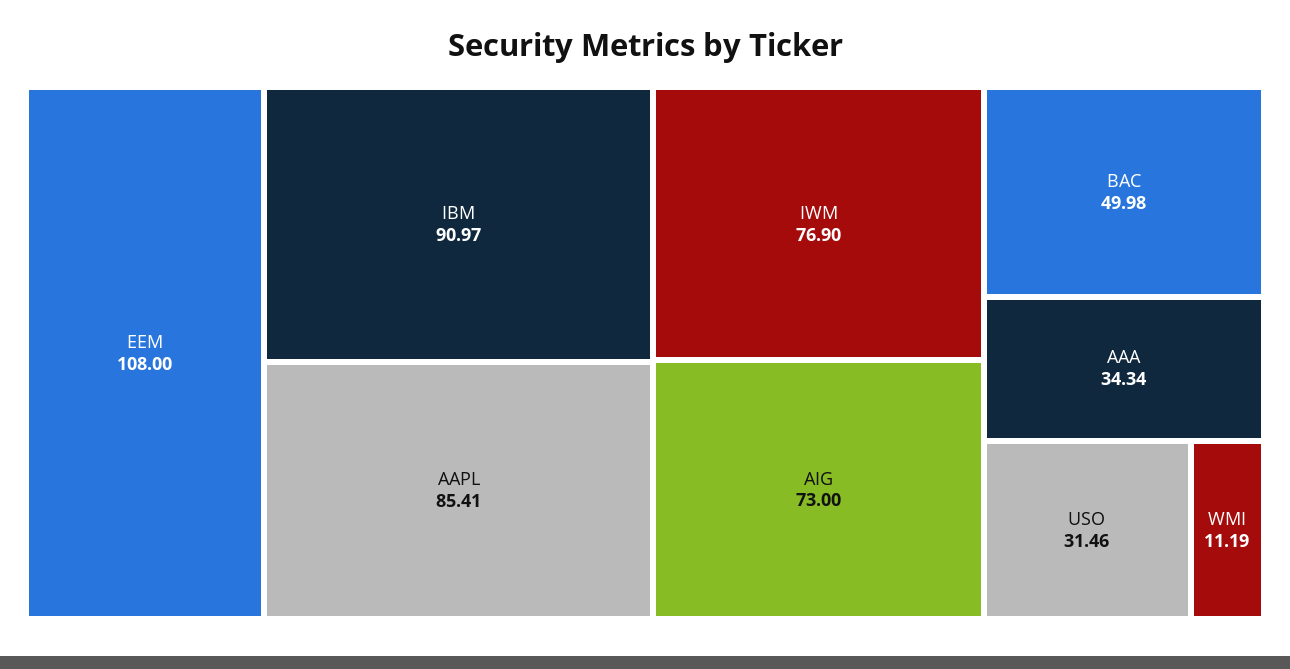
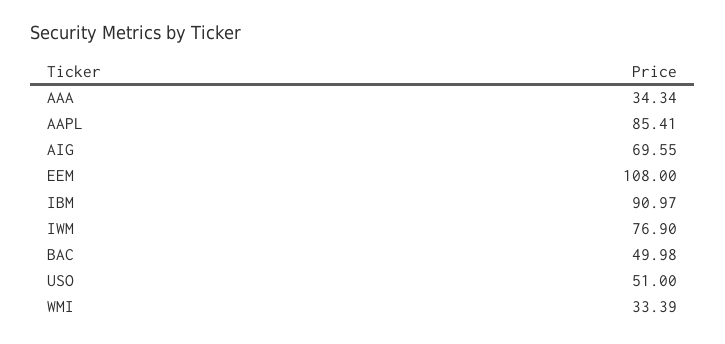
  {
    "EEM": 108,
    "IBM": 90.97,
    "AAPL": 85.41,
    "IWM": 76.9,
-   "AIG": 73,
+   "AIG": 69.55,
    "BAC": 49.98,
    "AAA": 34.34,
-   "USO": 31.46,
+   "USO": 51,
-   "WMI": 11.19
+   "WMI": 33.39
  }

